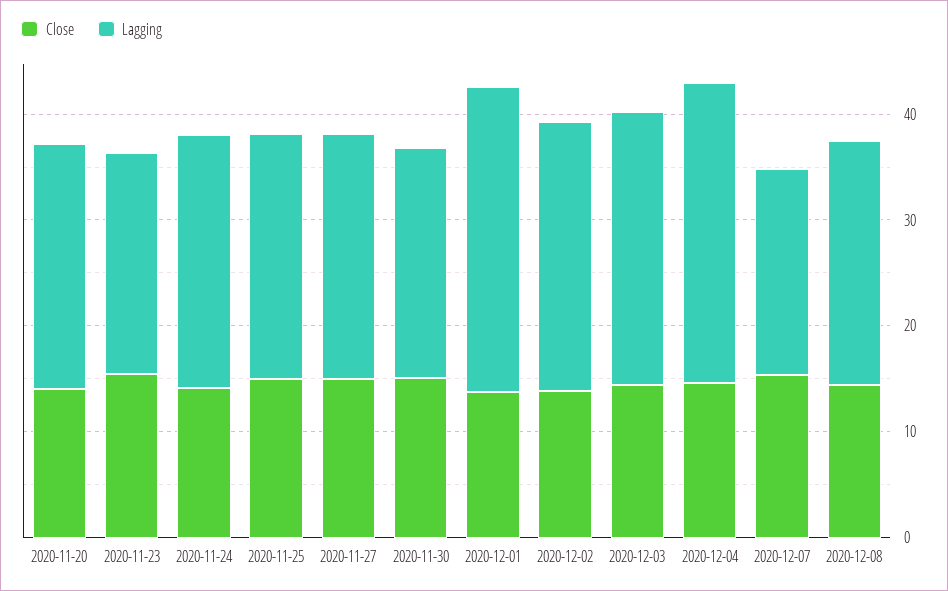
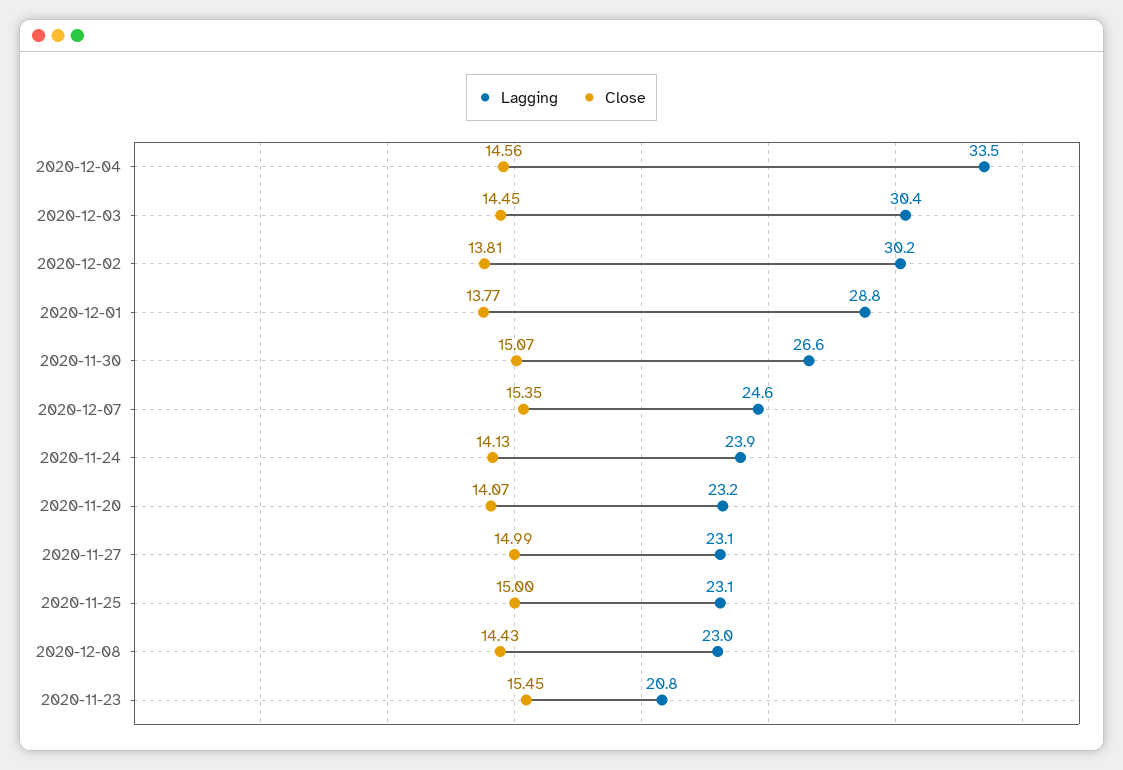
  {
    "Close": {
      "2020-11-20": 14.07,
      "2020-11-23": 15.45,
      "2020-11-24": 14.13,
      "2020-11-25": 15,
      "2020-11-27": 14.99,
      "2020-11-30": 15.07,
      "2020-12-01": 13.77,
      "2020-12-02": 13.81,
      "2020-12-03": 14.45,
      "2020-12-04": 14.56,
      "2020-12-07": 15.35,
      "2020-12-08": 14.43
    },
    "Lagging": {
      "2020-11-20": 23.2,
      "2020-11-23": 20.8,
      "2020-11-24": 23.9,
      "2020-11-25": 23.1,
      "2020-11-27": 23.1,
-     "2020-11-30": 22,
+     "2020-11-30": 26.6,
      "2020-12-01": 28.8,
-     "2020-12-02": 26,
+     "2020-12-02": 30.2,
-     "2020-12-03": 26,
+     "2020-12-03": 30.4,
-     "2020-12-04": 28,
+     "2020-12-04": 33.5,
-     "2020-12-07": 20,
+     "2020-12-07": 24.6,
      "2020-12-08": 23
    }
  }

